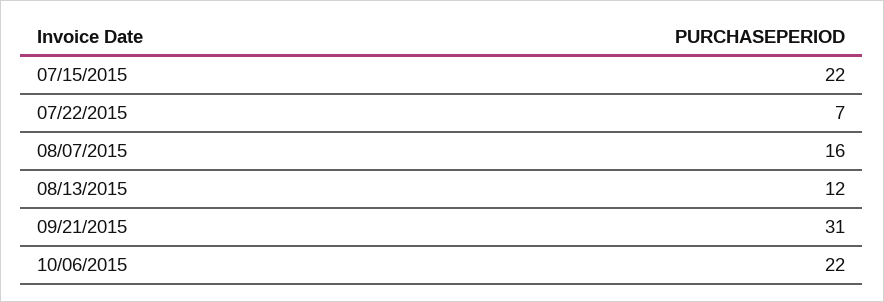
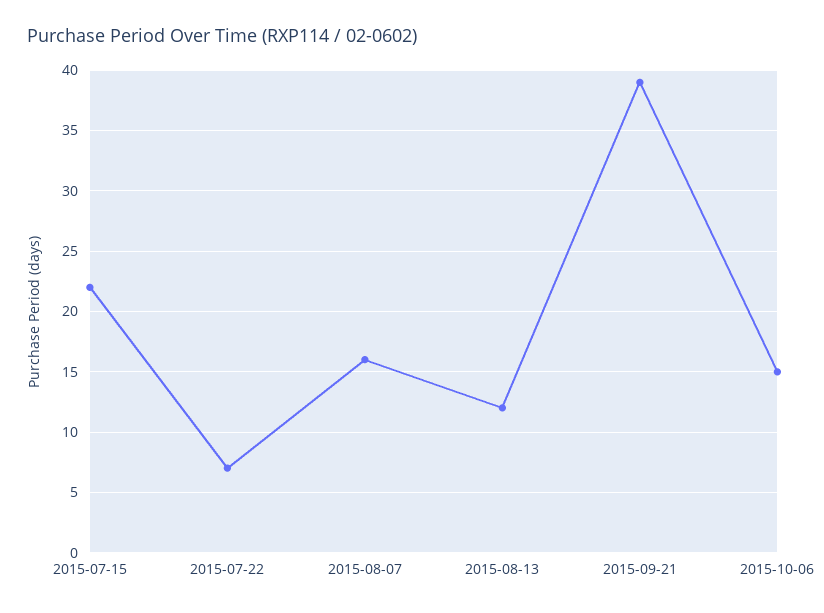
  {
    "07/15/2015": 22,
    "07/22/2015": 7,
    "08/07/2015": 16,
    "08/13/2015": 12,
-   "09/21/2015": 31,
+   "09/21/2015": 39,
-   "10/06/2015": 22
+   "10/06/2015": 15
  }

